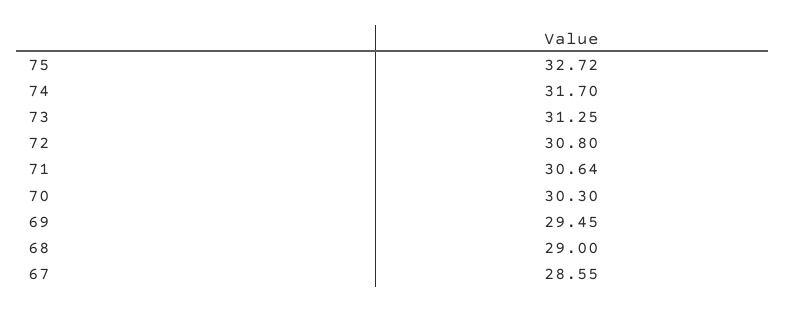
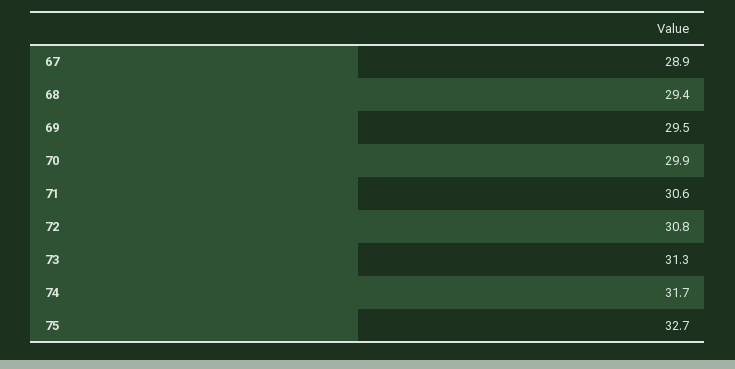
  {
    "75": 32.72,
    "74": 31.7,
    "73": 31.25,
    "72": 30.8,
    "71": 30.64,
-   "70": 30.3,
+   "70": 29.9,
    "69": 29.45,
-   "68": 29,
+   "68": 29.4,
-   "67": 28.55
+   "67": 28.9
  }

